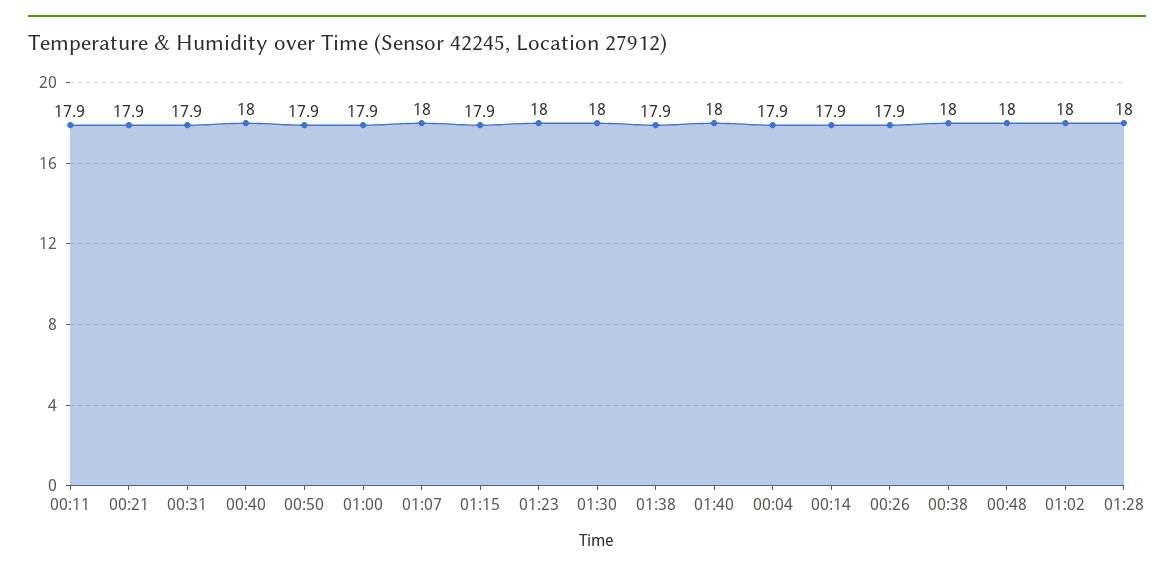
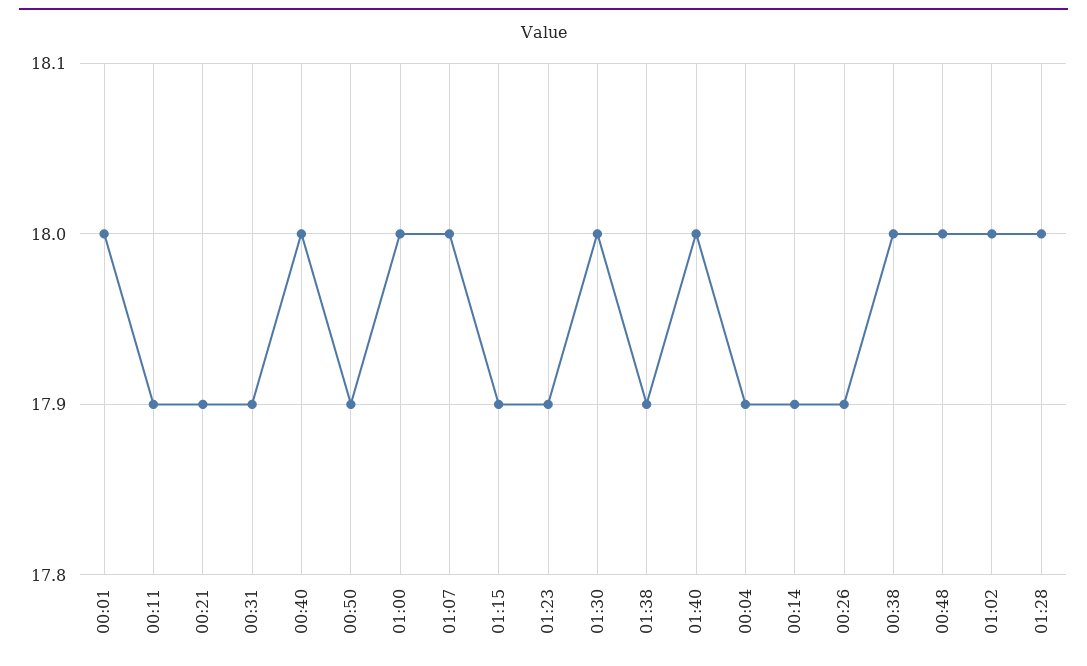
  {
    "00:11": 17.9,
    "00:21": 17.9,
    "00:31": 17.9,
    "00:40": 18,
    "00:50": 17.9,
-   "01:00": 17.9,
+   "01:00": 18,
    "01:07": 18,
    "01:15": 17.9,
-   "01:23": 18,
+   "01:23": 17.9,
    "01:30": 18,
    "01:38": 17.9,
    "01:40": 18,
    "00:04": 17.9,
    "00:14": 17.9,
    "00:26": 17.9,
    "00:38": 18,
    "00:48": 18,
    "01:02": 18,
-   "01:28": 18
+   "01:28": 18,
+   "00:01": 18
  }

